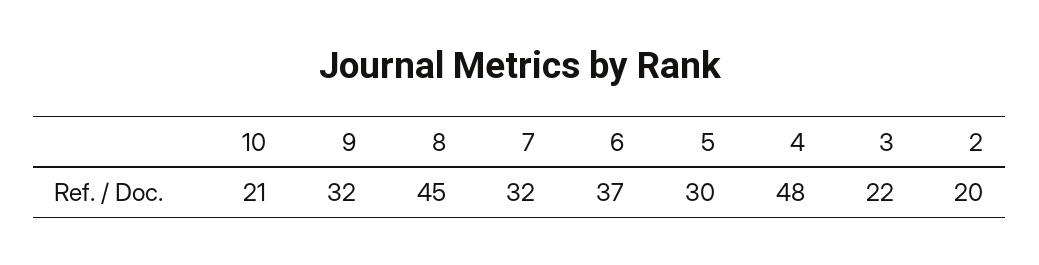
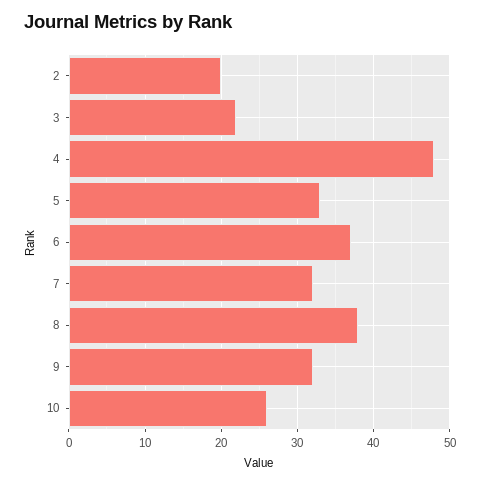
  {
-   "10": 21,
+   "10": 26,
    "9": 32,
-   "8": 45,
+   "8": 38,
    "7": 32,
    "6": 37,
-   "5": 30,
+   "5": 33,
    "4": 48,
    "3": 22,
    "2": 20
  }

